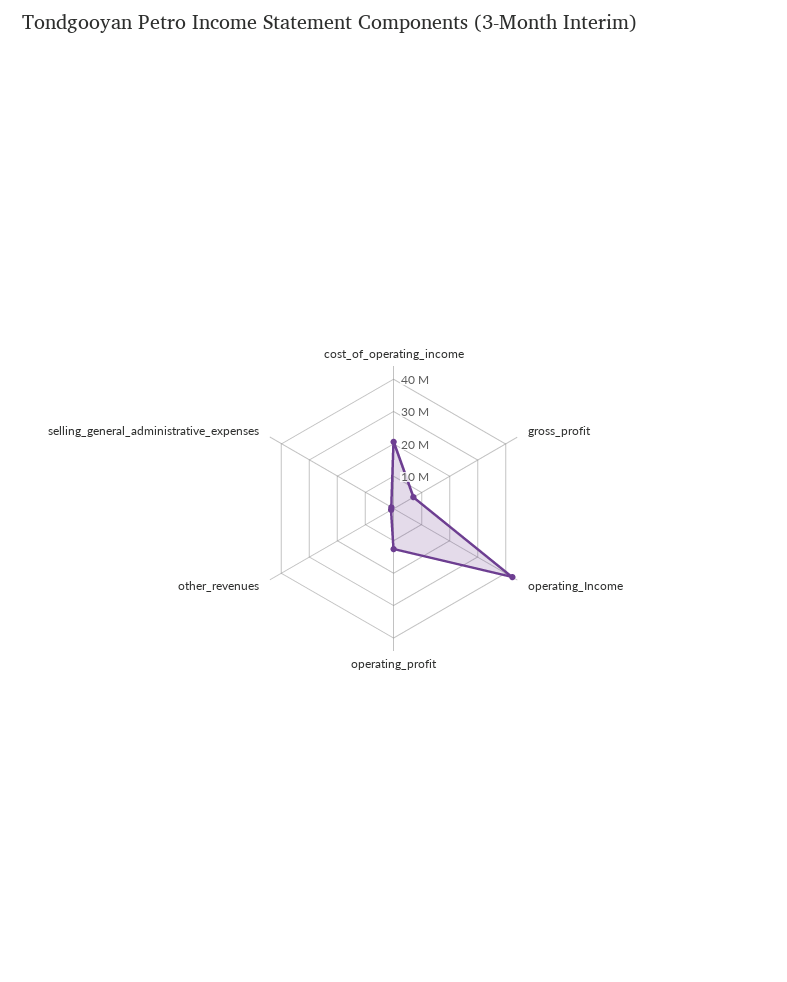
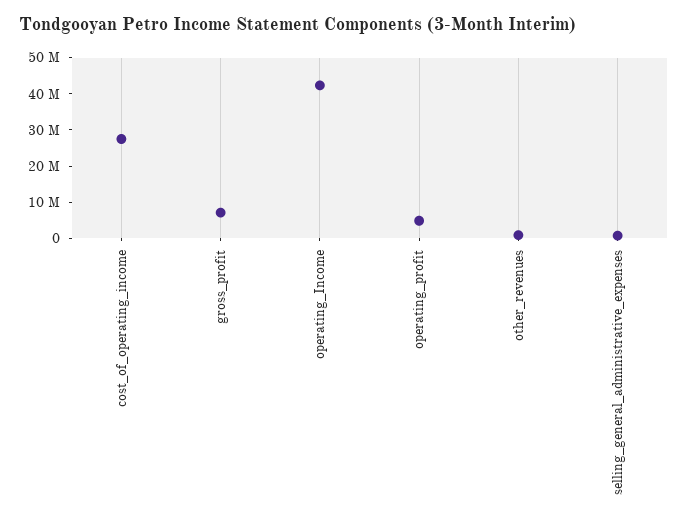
  {
-   "cost_of_operating_income": 20000000,
+   "cost_of_operating_income": 27500000,
    "gross_profit": 7500000,
    "operating_Income": 42500000,
-   "operating_profit": 12500000,
+   "operating_profit": 5000000,
    "other_revenues": 0,
    "selling_general_administrative_expenses": 0
  }

